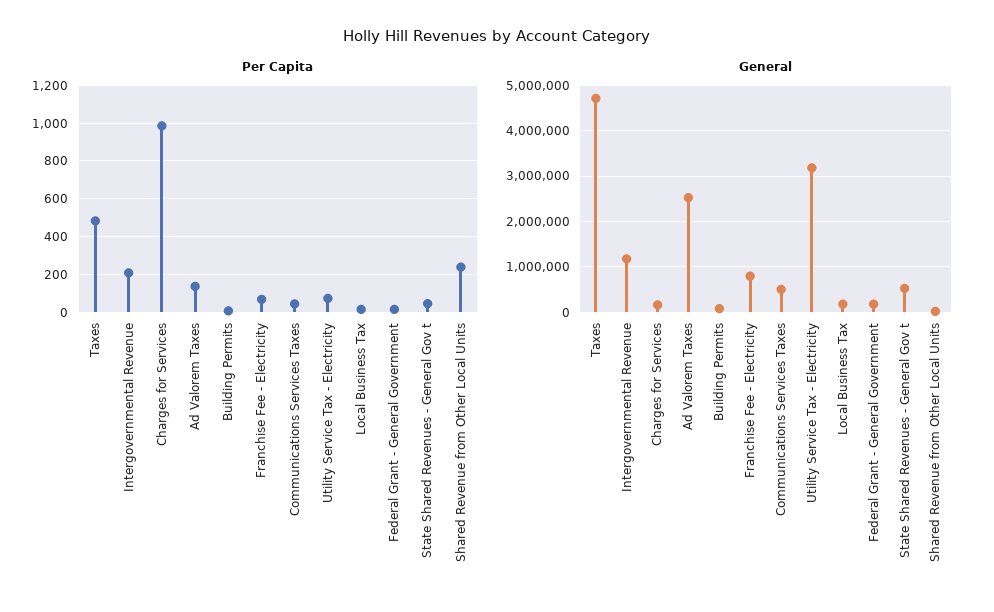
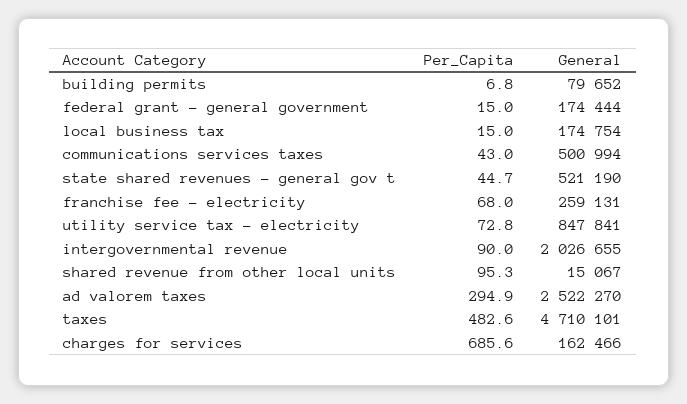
  {
    "Per Capita": {
      "Taxes": 482.6,
-     "Intergovernmental Revenue": 200,
+     "Intergovernmental Revenue": 90,
-     "Charges for Services": 1000,
+     "Charges for Services": 685.6,
-     "Ad Valorem Taxes": 150,
+     "Ad Valorem Taxes": 294.9,
      "Building Permits": 6.8,
      "Franchise Fee - Electricity": 68,
      "Communications Services Taxes": 43,
      "Utility Service Tax - Electricity": 72.8,
      "Local Business Tax": 15,
      "Federal Grant - General Government": 15,
      "State Shared Revenues - General Gov t": 44.7,
-     "Shared Revenue from Other Local Units": 250
+     "Shared Revenue from Other Local Units": 95.3
    },
    "General": {
      "Taxes": 4710101,
-     "Intergovernmental Revenue": 1200000,
+     "Intergovernmental Revenue": 2026655,
      "Charges for Services": 162466,
      "Ad Valorem Taxes": 2522270,
      "Building Permits": 79652,
-     "Franchise Fee - Electricity": 800000,
+     "Franchise Fee - Electricity": 259131,
      "Communications Services Taxes": 500994,
-     "Utility Service Tax - Electricity": 3200000,
+     "Utility Service Tax - Electricity": 847841,
      "Local Business Tax": 174754,
      "Federal Grant - General Government": 174444,
      "State Shared Revenues - General Gov t": 521190,
      "Shared Revenue from Other Local Units": 15067
    }
  }

